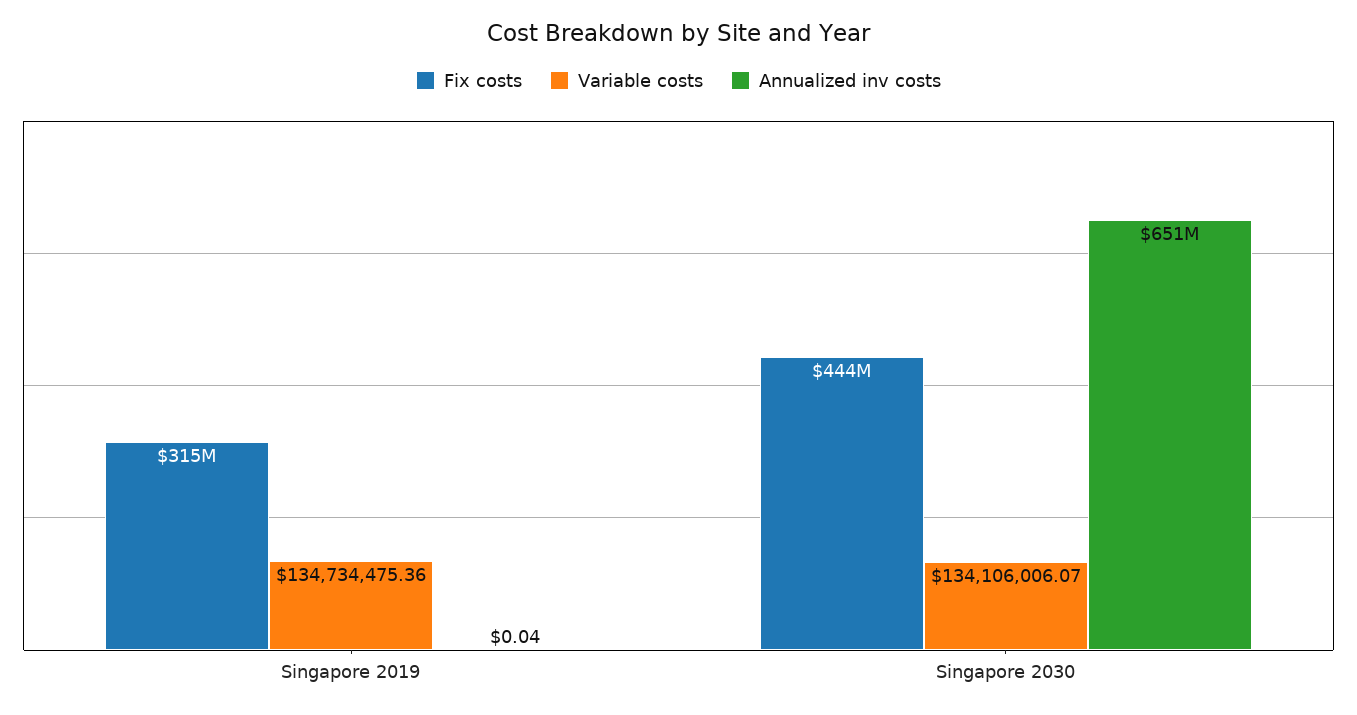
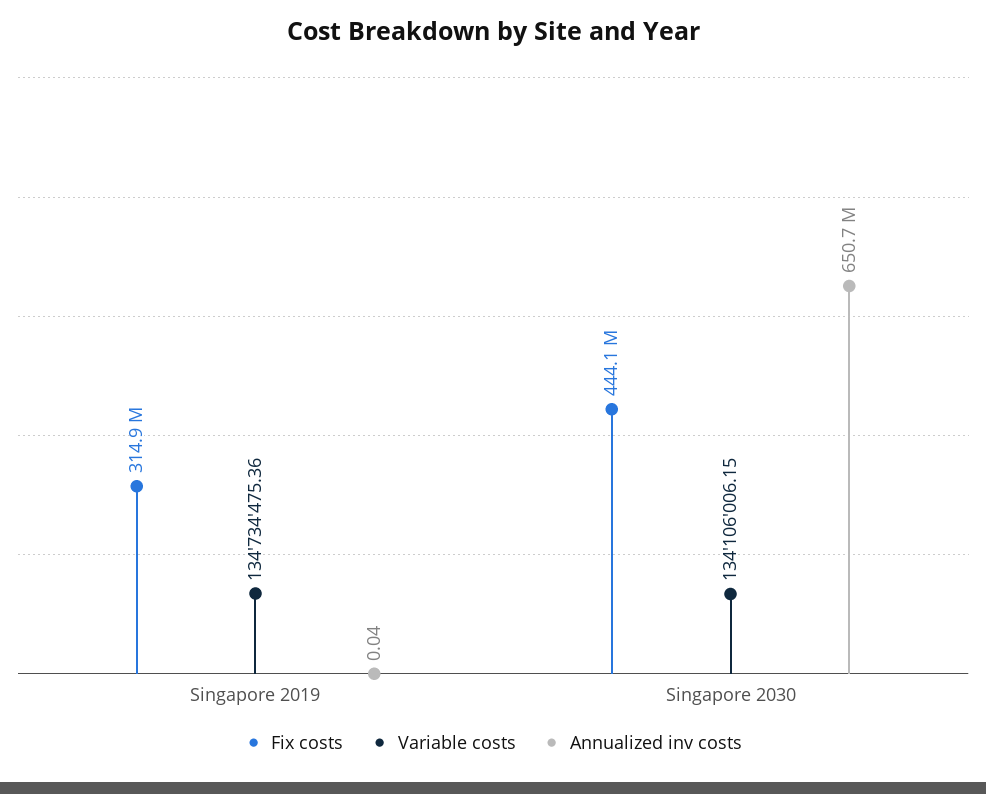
  {
    "Fix costs": {
      "Singapore 2019": 314900000,
      "Singapore 2030": 444100000
    },
    "Variable costs": {
      "Singapore 2019": 134734475.36,
-     "Singapore 2030": 134106006.07
+     "Singapore 2030": 134106006.15
    },
    "Annualized inv costs": {
      "Singapore 2019": 0.04,
      "Singapore 2030": 650700000
    }
  }

